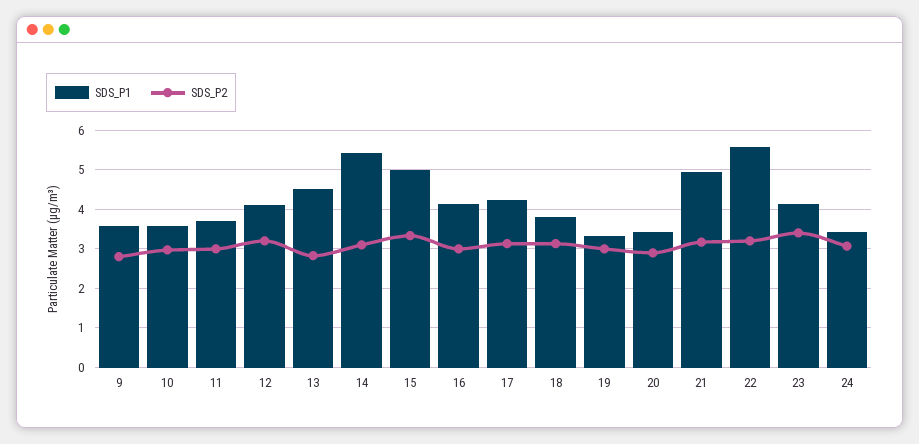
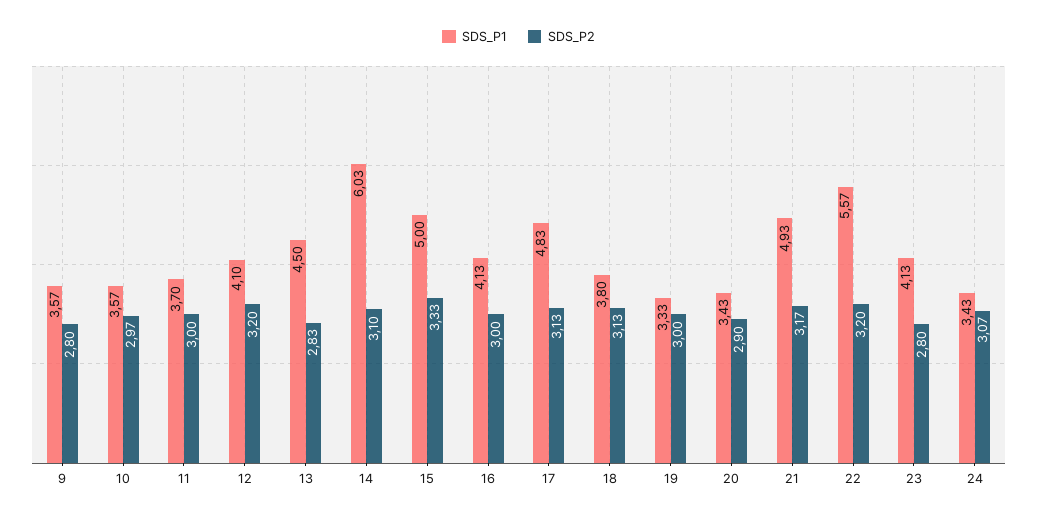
  {
    "SDS_P1": {
      "9": 3.57,
      "10": 3.57,
      "11": 3.7,
      "12": 4.1,
      "13": 4.5,
-     "14": 5.4,
+     "14": 6.03,
      "15": 5,
      "16": 4.13,
-     "17": 4.2,
+     "17": 4.83,
      "18": 3.8,
      "19": 3.33,
      "20": 3.43,
      "21": 4.93,
      "22": 5.57,
      "23": 4.13,
      "24": 3.43
    },
    "SDS_P2": {
      "9": 2.8,
      "10": 2.97,
      "11": 3,
      "12": 3.2,
      "13": 2.83,
      "14": 3.1,
      "15": 3.33,
      "16": 3,
      "17": 3.13,
      "18": 3.13,
      "19": 3,
      "20": 2.9,
      "21": 3.17,
      "22": 3.2,
-     "23": 3.4,
+     "23": 2.8,
      "24": 3.07
    }
  }

